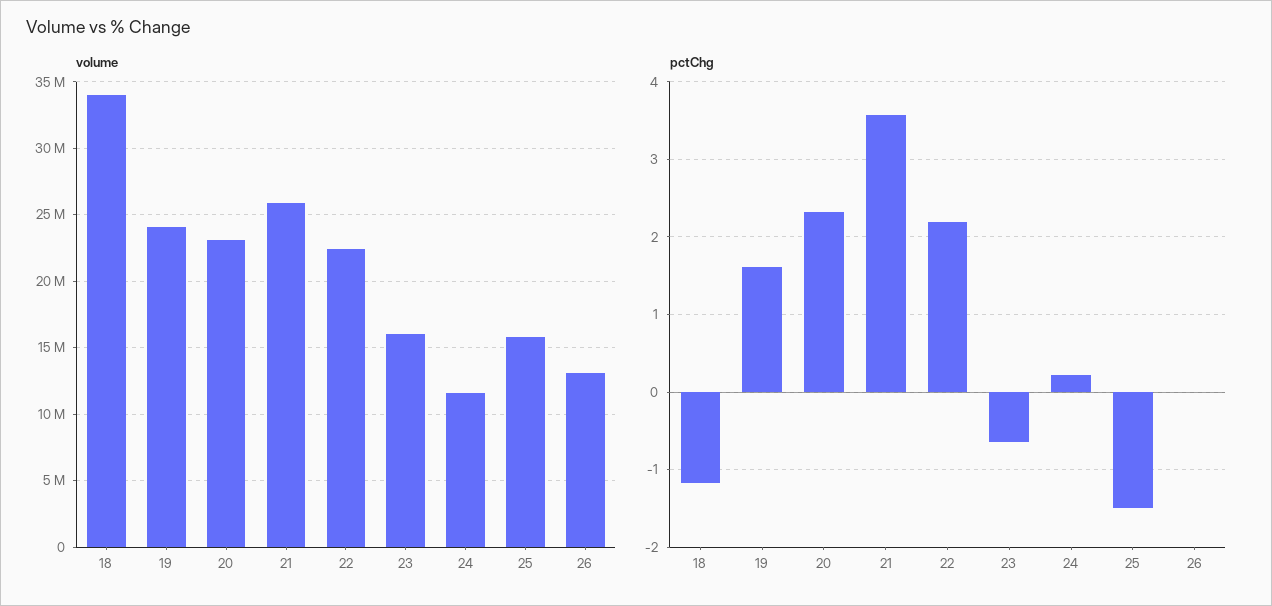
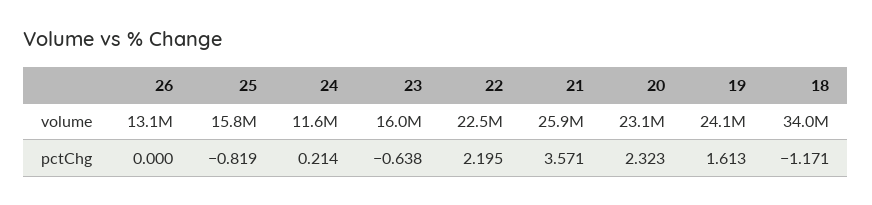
  {
    "volume": {
      "18": 34000000,
      "19": 24100000,
      "20": 23100000,
      "21": 25900000,
      "22": 22500000,
      "23": 16000000,
      "24": 11600000,
      "25": 15800000,
      "26": 13100000
    },
    "pctChg": {
      "18": -1.171,
      "19": 1.613,
      "20": 2.323,
      "21": 3.571,
      "22": 2.195,
      "23": -0.638,
      "24": 0.214,
-     "25": -1.5,
+     "25": -0.819,
      "26": 0
    }
  }

